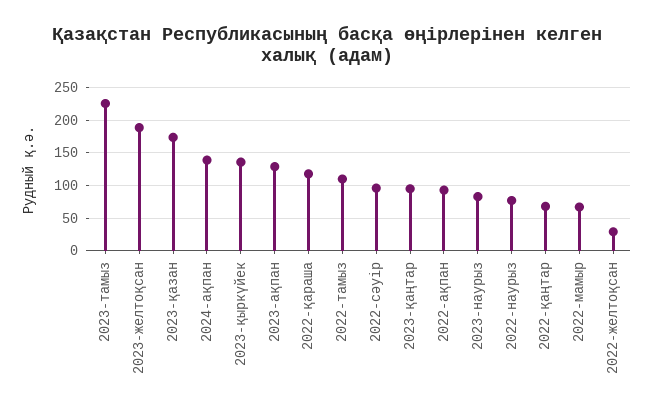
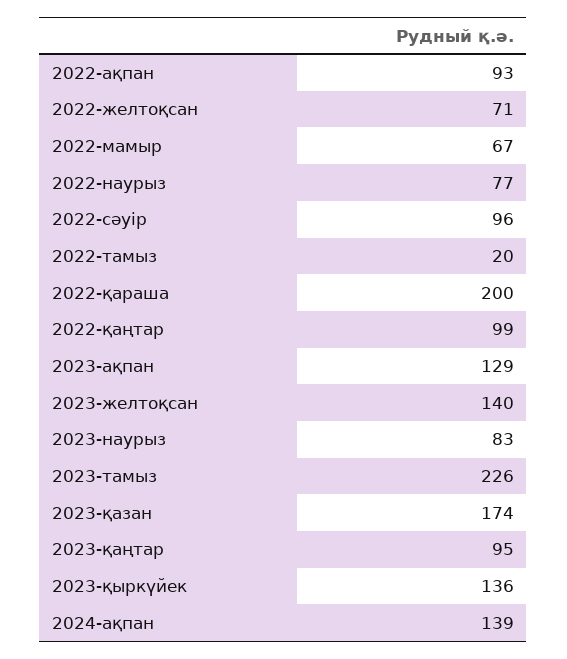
  {
    "2023-тамыз": 226,
-   "2023-желтоқсан": 190,
+   "2023-желтоқсан": 140,
    "2023-қазан": 174,
    "2024-ақпан": 139,
    "2023-қыркүйек": 136,
    "2023-ақпан": 129,
-   "2022-қараша": 120,
+   "2022-қараша": 200,
-   "2022-тамыз": 110,
+   "2022-тамыз": 20,
    "2022-сәуір": 96,
    "2023-қаңтар": 95,
    "2022-ақпан": 93,
    "2023-наурыз": 83,
    "2022-наурыз": 77,
-   "2022-қаңтар": 70,
+   "2022-қаңтар": 99,
    "2022-мамыр": 67,
-   "2022-желтоқсан": 30
+   "2022-желтоқсан": 71
  }

